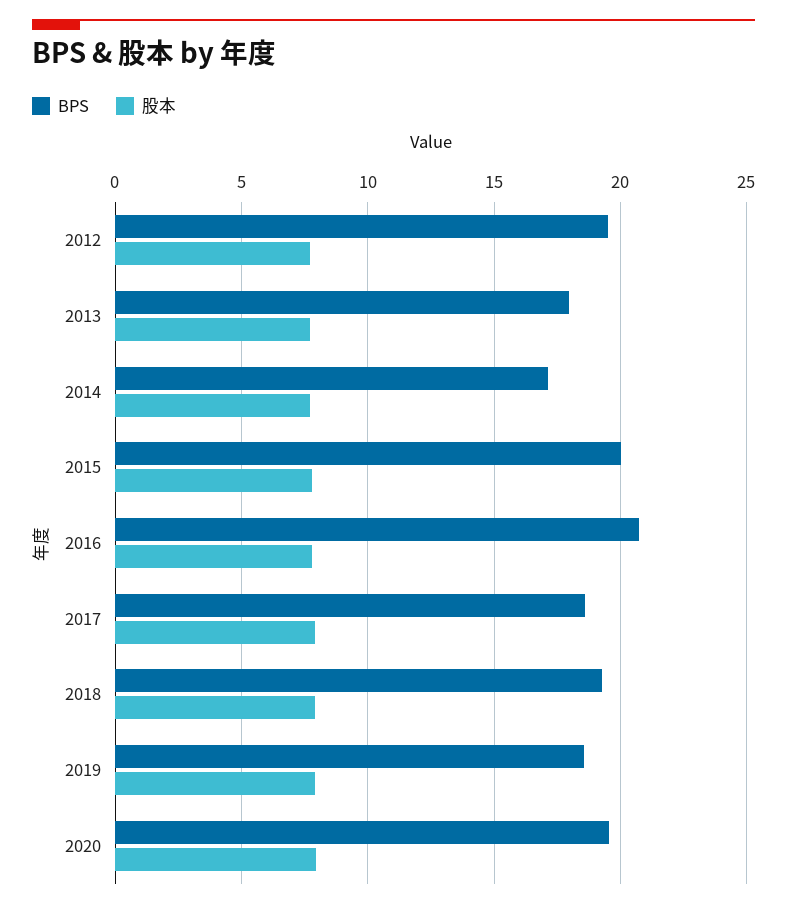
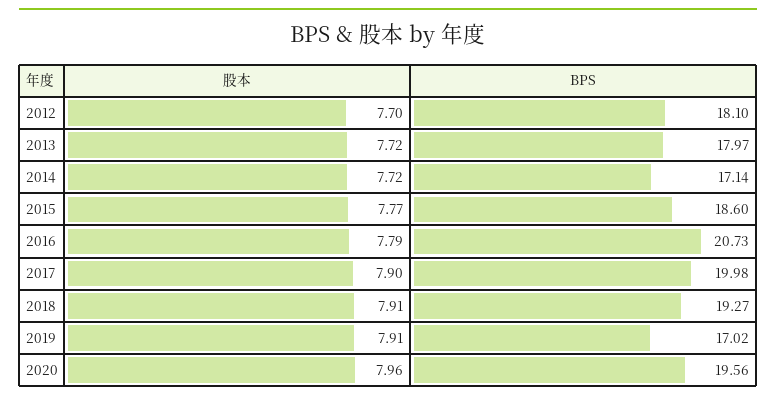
  {
    "BPS": {
-     "2012": 19.5,
+     "2012": 18.1,
      "2013": 17.97,
      "2014": 17.14,
-     "2015": 20,
+     "2015": 18.6,
      "2016": 20.73,
-     "2017": 18.5,
+     "2017": 19.98,
      "2018": 19.27,
-     "2019": 18.5,
+     "2019": 17.02,
      "2020": 19.56
    },
    "股本": {
      "2012": 7.7,
      "2013": 7.72,
      "2014": 7.72,
      "2015": 7.77,
      "2016": 7.79,
      "2017": 7.9,
      "2018": 7.91,
      "2019": 7.91,
      "2020": 7.96
    }
  }

